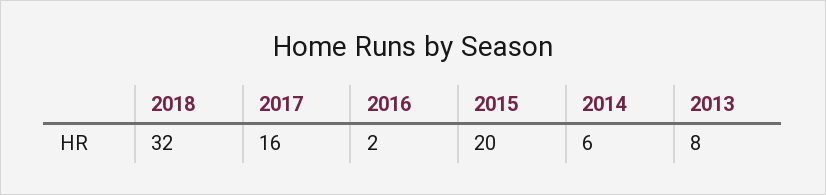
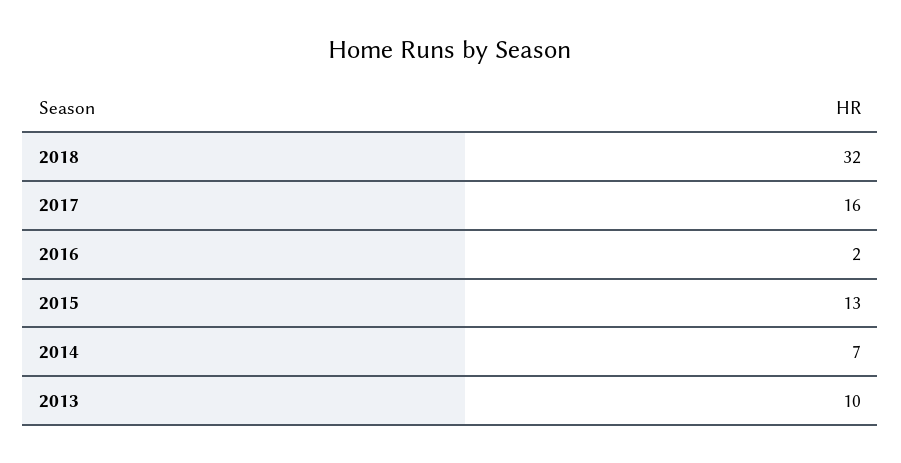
  {
    "2018": 32,
    "2017": 16,
    "2016": 2,
-   "2015": 20,
+   "2015": 13,
-   "2014": 6,
+   "2014": 7,
-   "2013": 8
+   "2013": 10
  }

